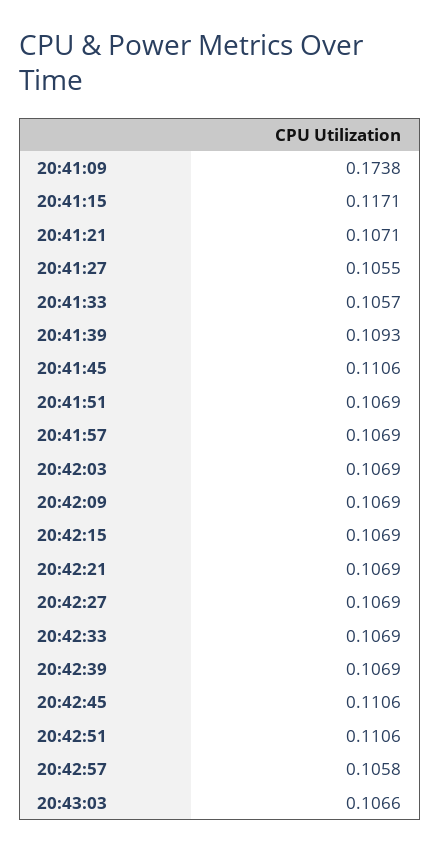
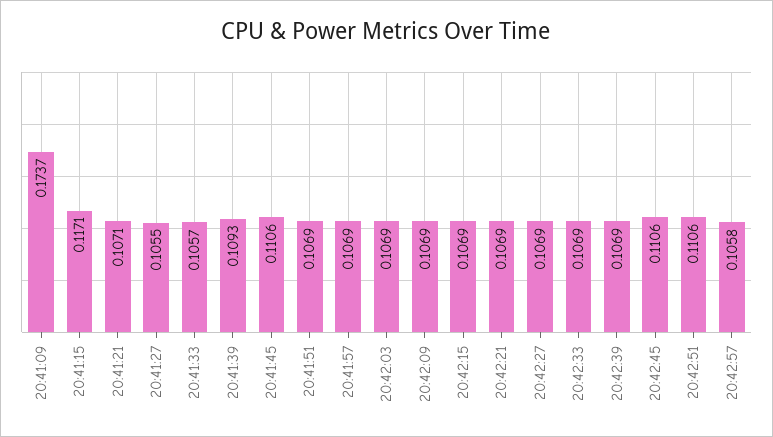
  {
-   "20:41:09": 0.1738,
+   "20:41:09": 0.1737,
    "20:41:15": 0.1171,
    "20:41:21": 0.1071,
    "20:41:27": 0.1055,
    "20:41:33": 0.1057,
    "20:41:39": 0.1093,
    "20:41:45": 0.1106,
    "20:41:51": 0.1069,
    "20:41:57": 0.1069,
    "20:42:03": 0.1069,
    "20:42:09": 0.1069,
    "20:42:15": 0.1069,
    "20:42:21": 0.1069,
    "20:42:27": 0.1069,
    "20:42:33": 0.1069,
    "20:42:39": 0.1069,
    "20:42:45": 0.1106,
    "20:42:51": 0.1106,
-   "20:42:57": 0.1058,
+   "20:42:57": 0.1058
-   "20:43:03": 0.1066
  }

